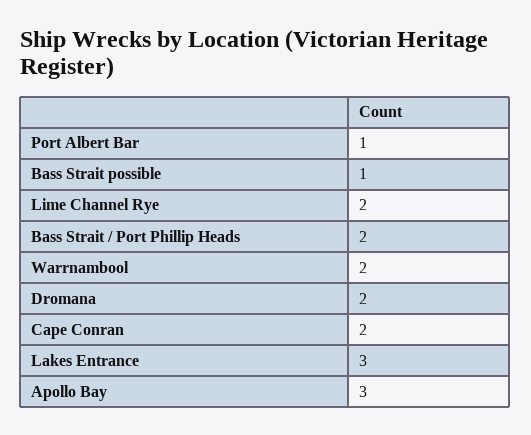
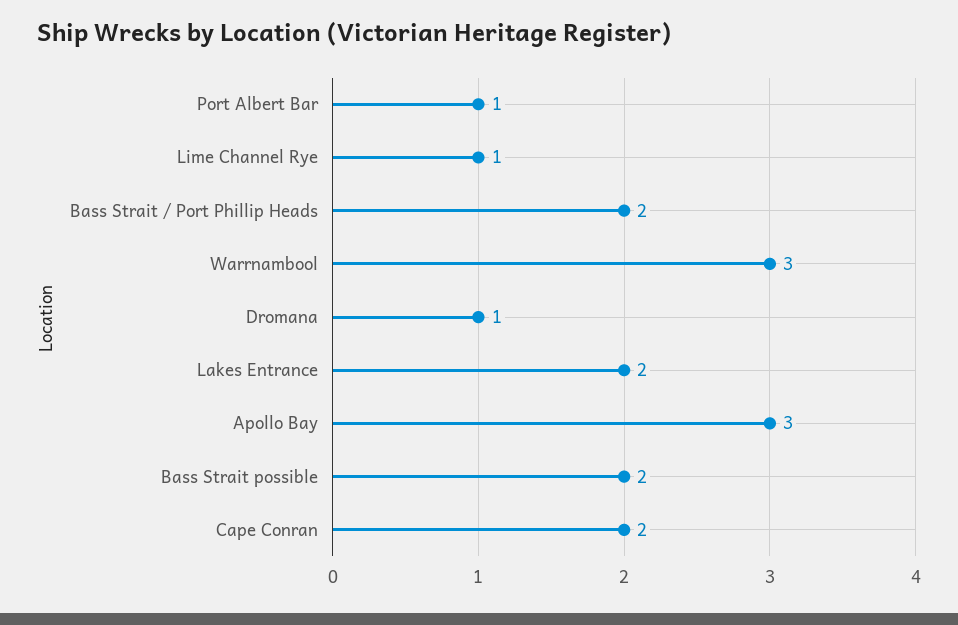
  {
    "Port Albert Bar": 1,
-   "Bass Strait possible": 1,
+   "Bass Strait possible": 2,
-   "Lime Channel Rye": 2,
+   "Lime Channel Rye": 1,
    "Bass Strait / Port Phillip Heads": 2,
-   "Warrnambool": 2,
+   "Warrnambool": 3,
-   "Dromana": 2,
+   "Dromana": 1,
    "Cape Conran": 2,
-   "Lakes Entrance": 3,
+   "Lakes Entrance": 2,
    "Apollo Bay": 3
  }

